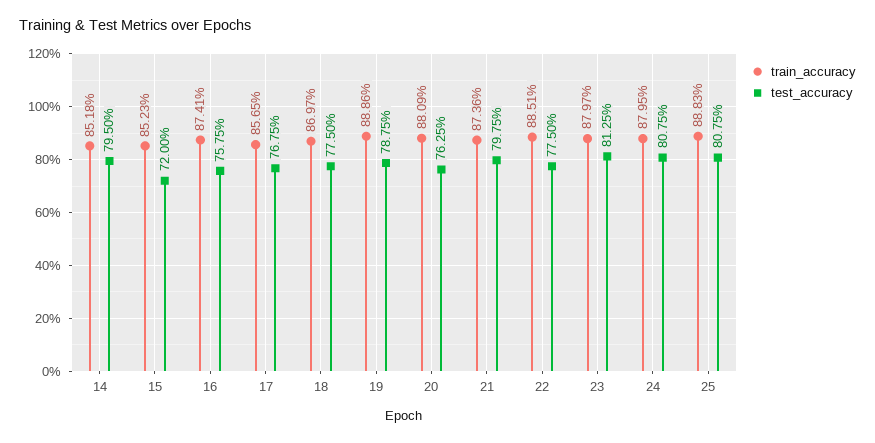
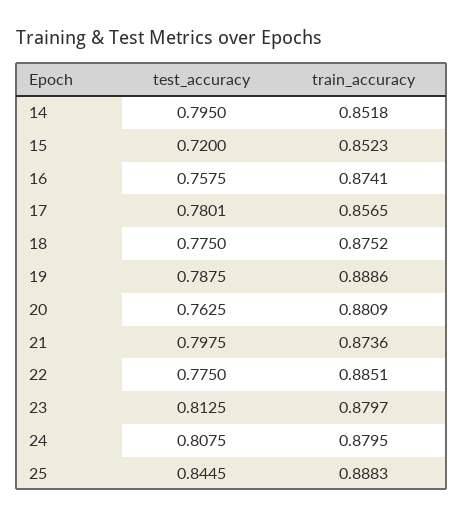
  {
    "train_accuracy": {
      "14": 0.8518,
      "15": 0.8523,
      "16": 0.8741,
      "17": 0.8565,
-     "18": 0.8697,
+     "18": 0.8752,
      "19": 0.8886,
      "20": 0.8809,
      "21": 0.8736,
      "22": 0.8851,
      "23": 0.8797,
      "24": 0.8795,
      "25": 0.8883
    },
    "test_accuracy": {
      "14": 0.795,
      "15": 0.72,
      "16": 0.7575,
-     "17": 0.7675,
+     "17": 0.7801,
      "18": 0.775,
      "19": 0.7875,
      "20": 0.7625,
      "21": 0.7975,
      "22": 0.775,
      "23": 0.8125,
      "24": 0.8075,
-     "25": 0.8075
+     "25": 0.8445
    }
  }

